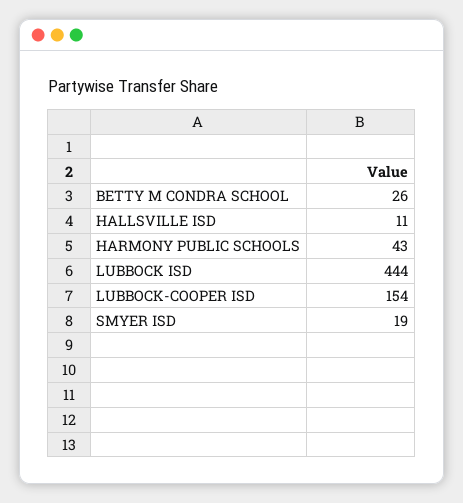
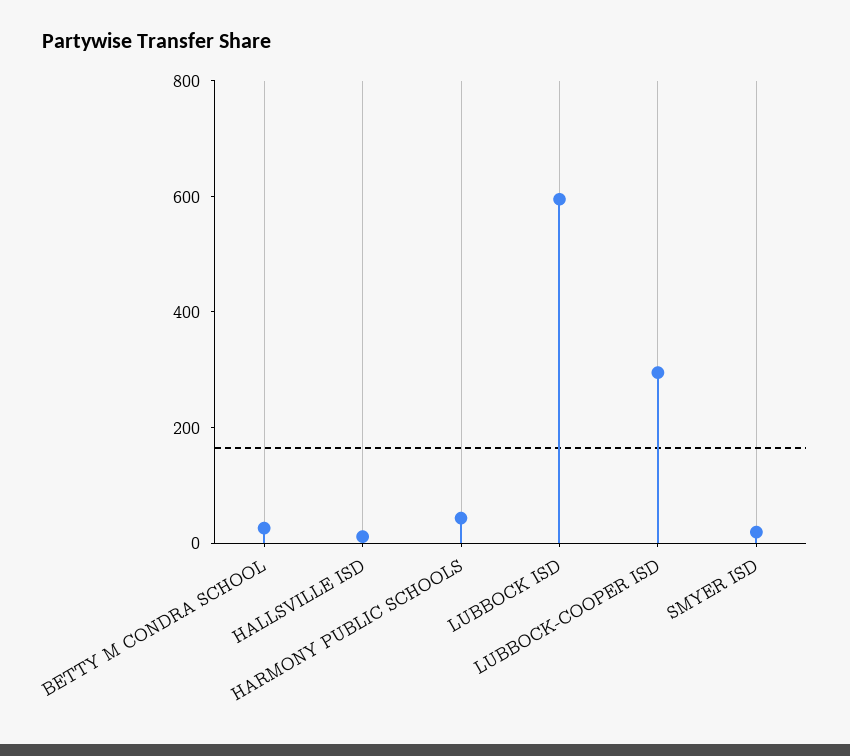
  {
    "BETTY M CONDRA SCHOOL": 26,
    "HALLSVILLE ISD": 11,
    "HARMONY PUBLIC SCHOOLS": 43,
-   "LUBBOCK ISD": 444,
+   "LUBBOCK ISD": 600,
-   "LUBBOCK-COOPER ISD": 154,
+   "LUBBOCK-COOPER ISD": 300,
    "SMYER ISD": 19
  }

